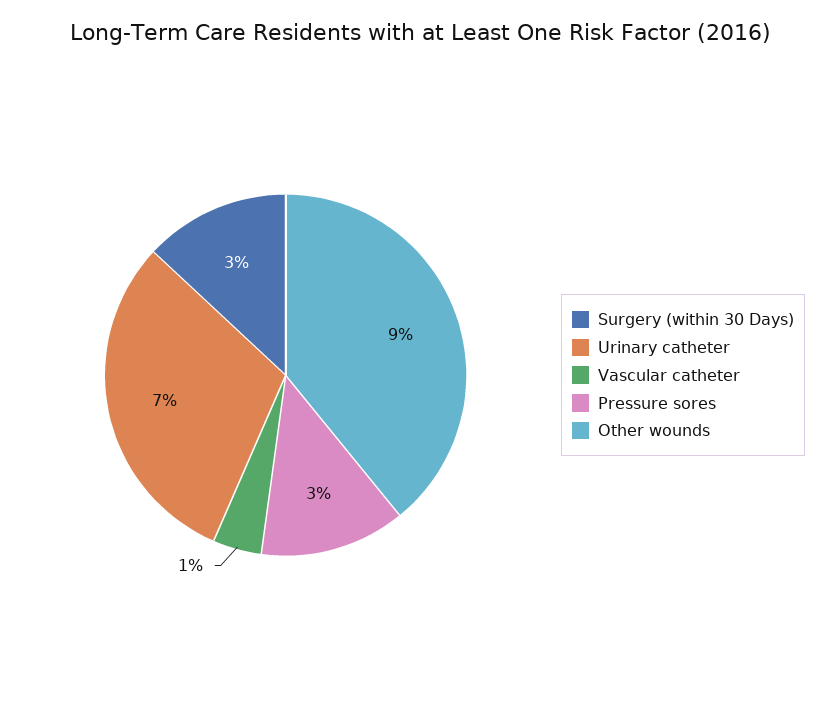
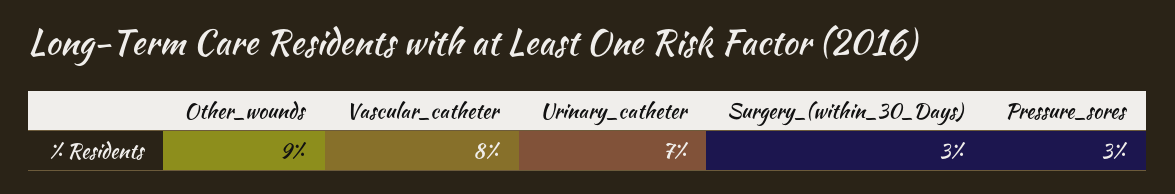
  {
    "Surgery (within 30 Days)": 3,
    "Urinary catheter": 7,
-   "Vascular catheter": 1,
+   "Vascular catheter": 8,
    "Pressure sores": 3,
    "Other wounds": 9
  }

